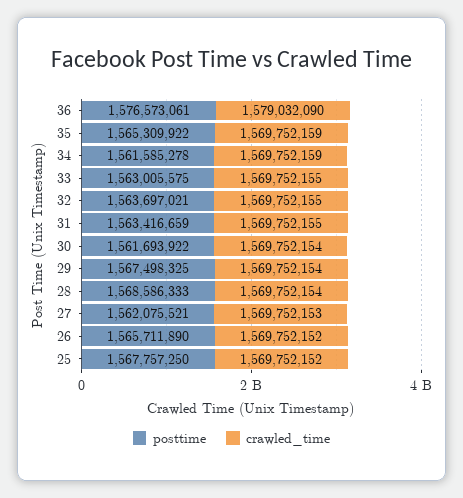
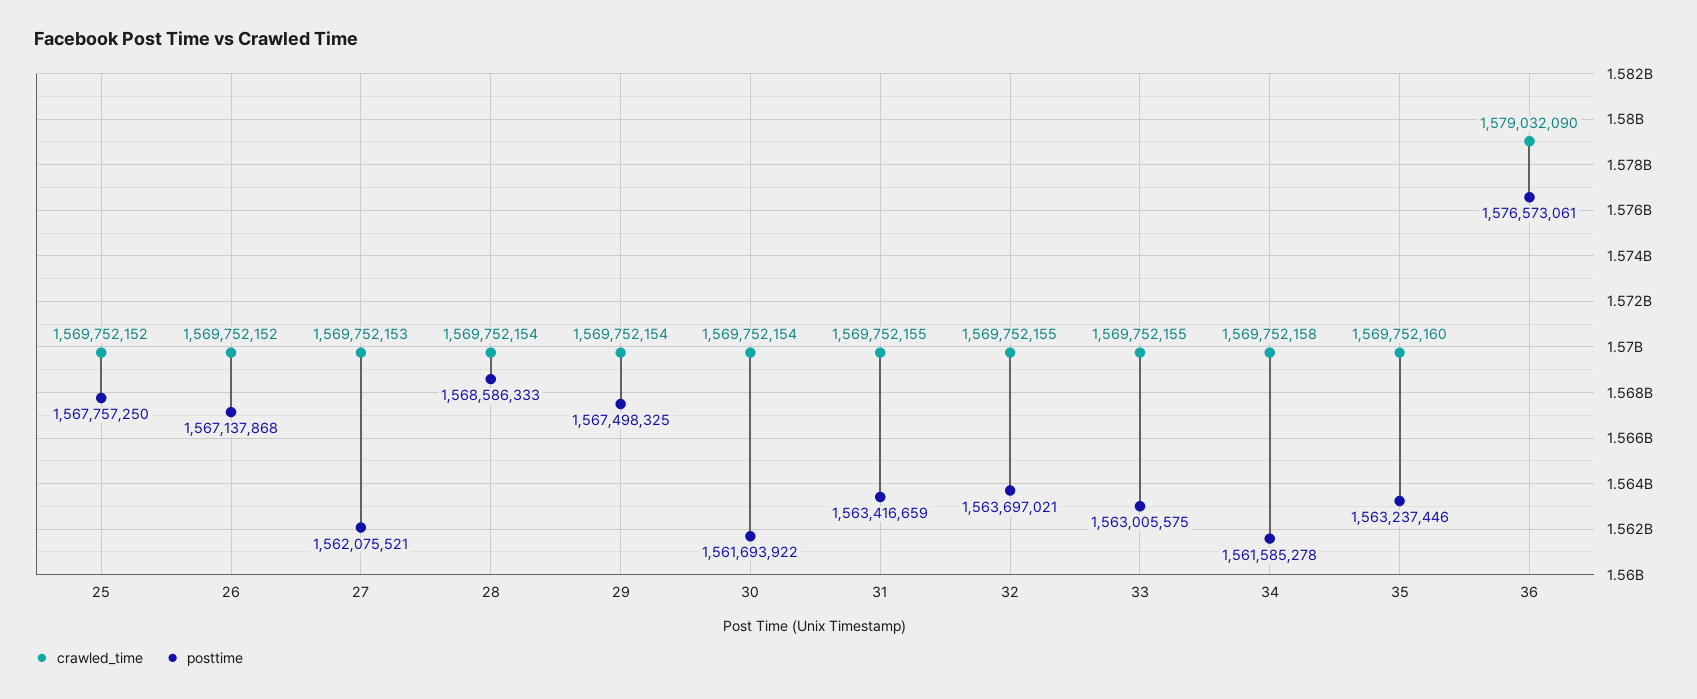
  {
    "posttime": {
      "36": 1576573061,
-     "35": 1565309922,
+     "35": 1563237446,
      "34": 1561585278,
      "33": 1563005575,
      "32": 1563697021,
      "31": 1563416659,
      "30": 1561693922,
      "29": 1567498325,
      "28": 1568586333,
      "27": 1562075521,
-     "26": 1565711890,
+     "26": 1567137868,
      "25": 1567757250
    },
    "crawled_time": {
      "36": 1579032090,
-     "35": 1569752159,
+     "35": 1569752160,
-     "34": 1569752159,
+     "34": 1569752158,
      "33": 1569752155,
      "32": 1569752155,
      "31": 1569752155,
      "30": 1569752154,
      "29": 1569752154,
      "28": 1569752154,
      "27": 1569752153,
      "26": 1569752152,
      "25": 1569752152
    }
  }

